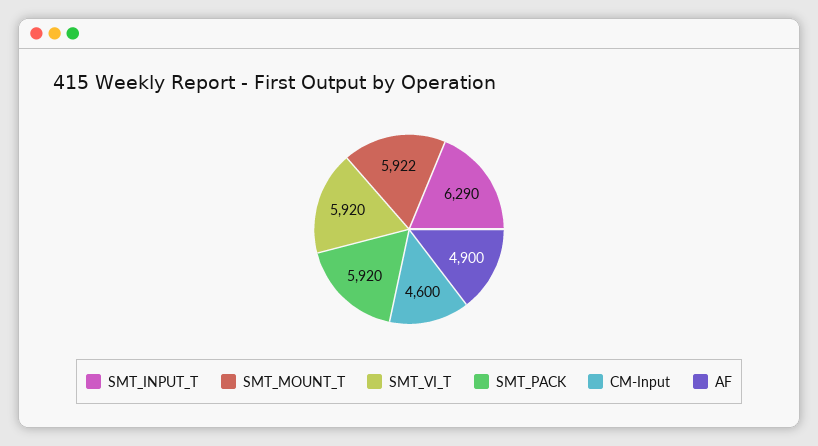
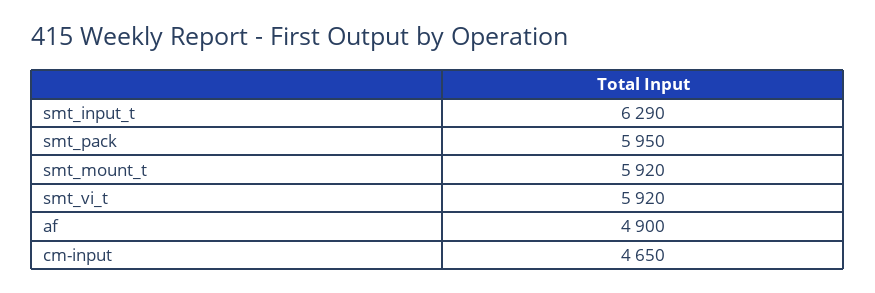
  {
    "SMT_INPUT_T": 6290,
-   "SMT_MOUNT_T": 5922,
+   "SMT_MOUNT_T": 5920,
    "SMT_VI_T": 5920,
-   "SMT_PACK": 5920,
+   "SMT_PACK": 5950,
-   "CM-Input": 4600,
+   "CM-Input": 4650,
    "AF": 4900
  }

